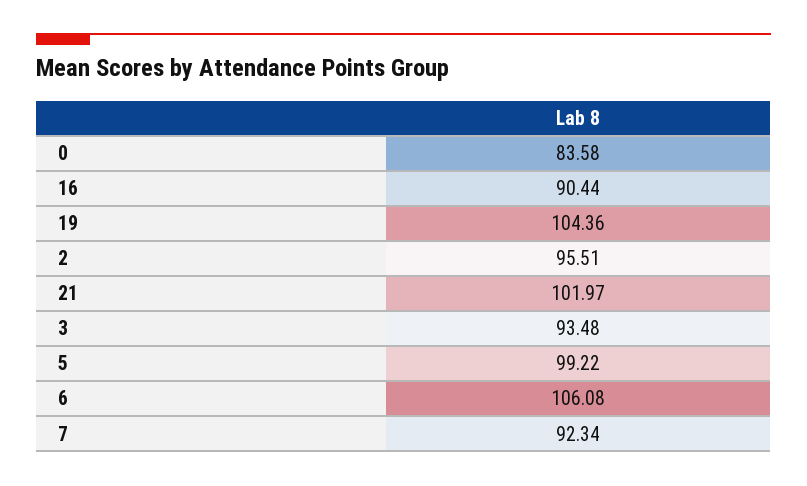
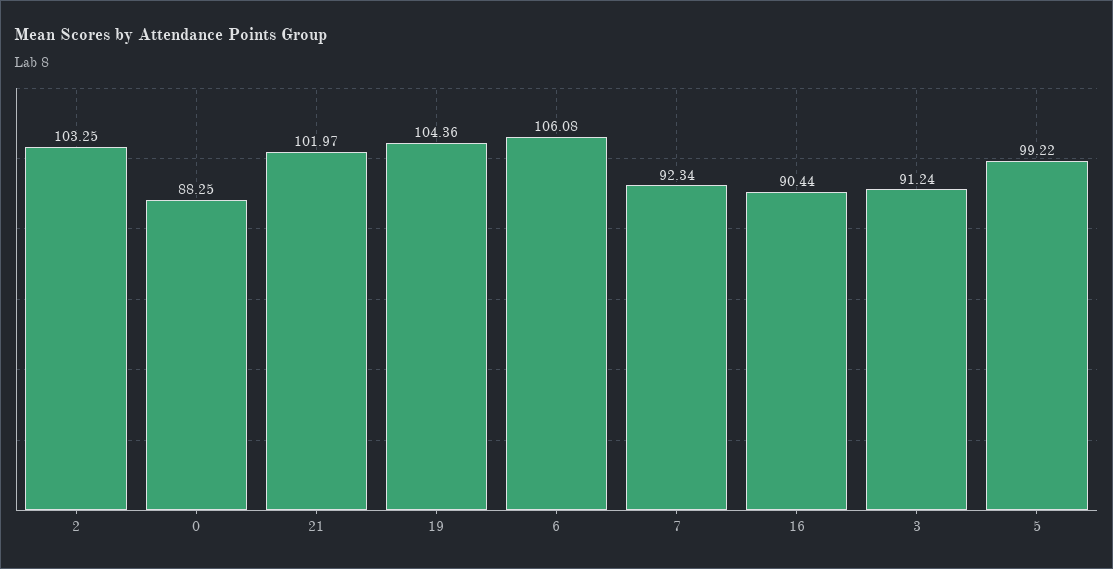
  {
-   "0": 83.58,
+   "0": 88.25,
    "16": 90.44,
    "19": 104.36,
-   "2": 95.51,
+   "2": 103.25,
    "21": 101.97,
-   "3": 93.48,
+   "3": 91.24,
    "5": 99.22,
    "6": 106.08,
    "7": 92.34
  }

